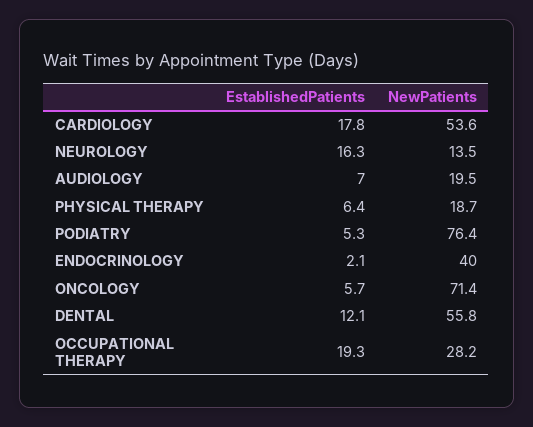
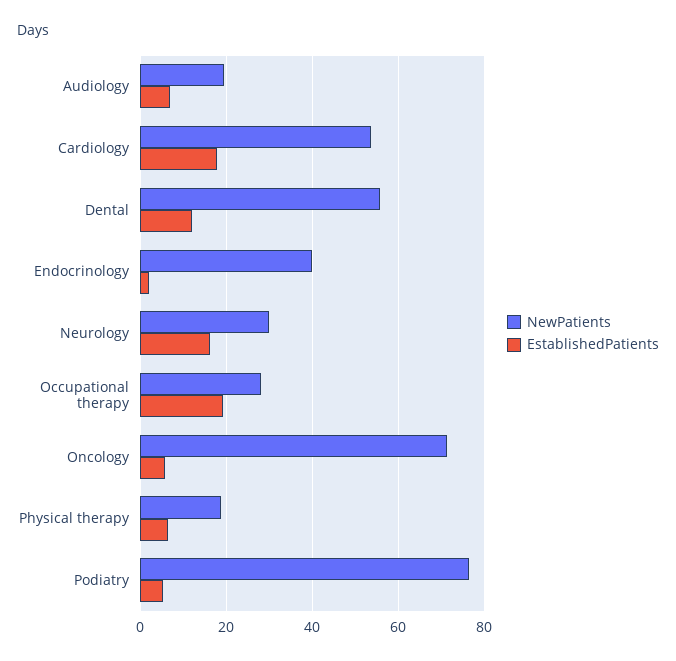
  {
    "EstablishedPatients": {
      "CARDIOLOGY": 17.8,
      "NEUROLOGY": 16.3,
      "AUDIOLOGY": 7,
      "PHYSICAL THERAPY": 6.4,
      "PODIATRY": 5.3,
      "ENDOCRINOLOGY": 2.1,
      "ONCOLOGY": 5.7,
      "DENTAL": 12.1,
      "OCCUPATIONAL THERAPY": 19.3
    },
    "NewPatients": {
      "CARDIOLOGY": 53.6,
-     "NEUROLOGY": 13.5,
+     "NEUROLOGY": 30,
      "AUDIOLOGY": 19.5,
      "PHYSICAL THERAPY": 18.7,
      "PODIATRY": 76.4,
      "ENDOCRINOLOGY": 40,
      "ONCOLOGY": 71.4,
      "DENTAL": 55.8,
      "OCCUPATIONAL THERAPY": 28.2
    }
  }

